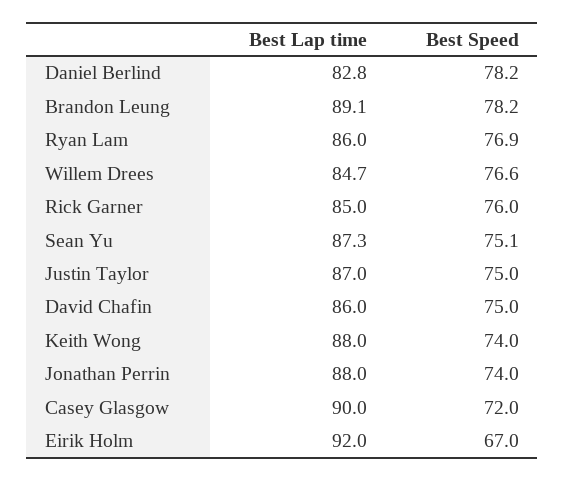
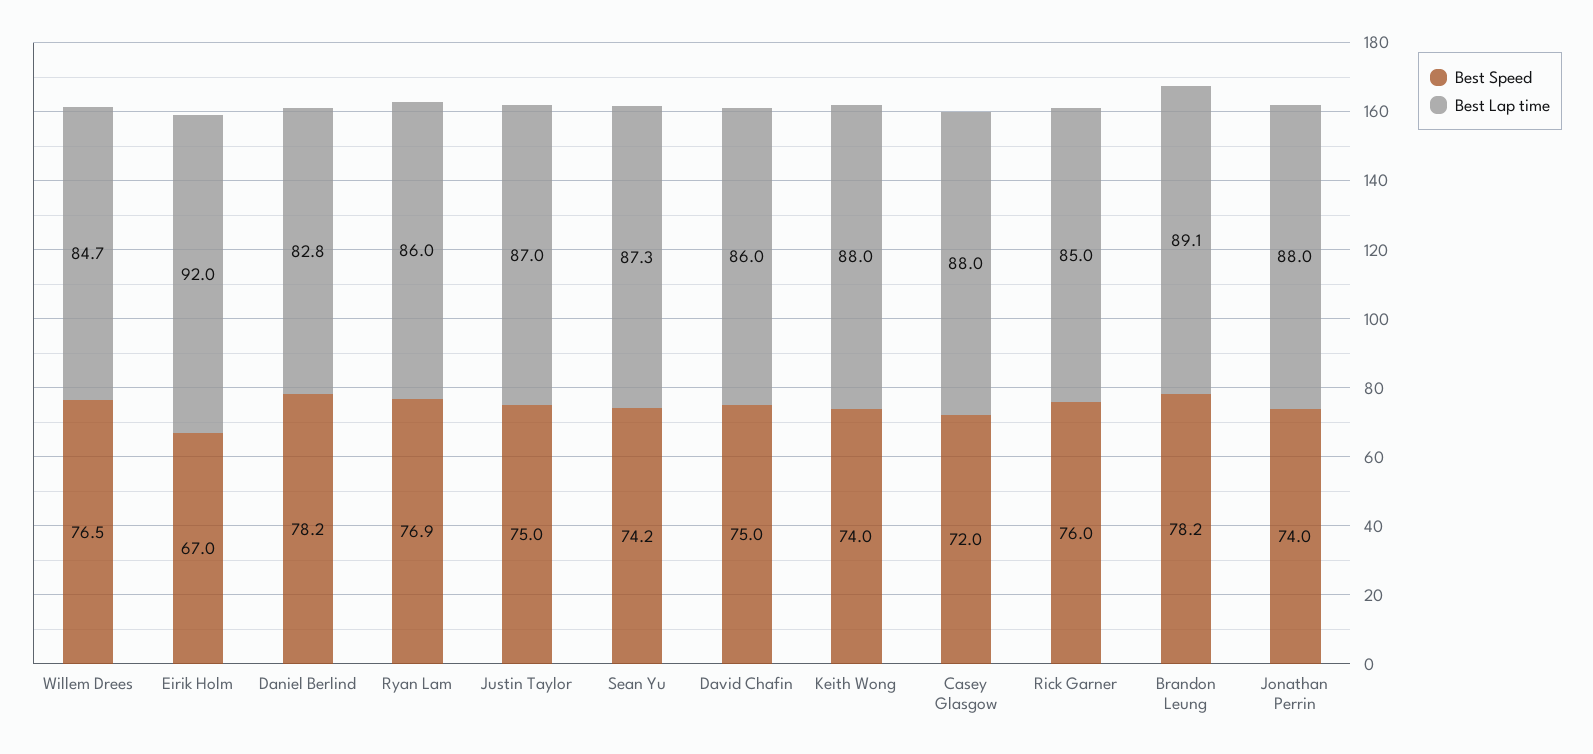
  {
    "Best Lap time": {
      "Daniel Berlind": 82.8,
      "Brandon Leung": 89.1,
      "Ryan Lam": 86,
      "Willem Drees": 84.7,
      "Rick Garner": 85,
      "Sean Yu": 87.3,
      "Justin Taylor": 87,
      "David Chafin": 86,
      "Keith Wong": 88,
      "Jonathan Perrin": 88,
-     "Casey Glasgow": 90,
+     "Casey Glasgow": 88,
      "Eirik Holm": 92
    },
    "Best Speed": {
      "Daniel Berlind": 78.2,
      "Brandon Leung": 78.2,
      "Ryan Lam": 76.9,
-     "Willem Drees": 76.6,
+     "Willem Drees": 76.5,
      "Rick Garner": 76,
-     "Sean Yu": 75.1,
+     "Sean Yu": 74.2,
      "Justin Taylor": 75,
      "David Chafin": 75,
      "Keith Wong": 74,
      "Jonathan Perrin": 74,
      "Casey Glasgow": 72,
      "Eirik Holm": 67
    }
  }

